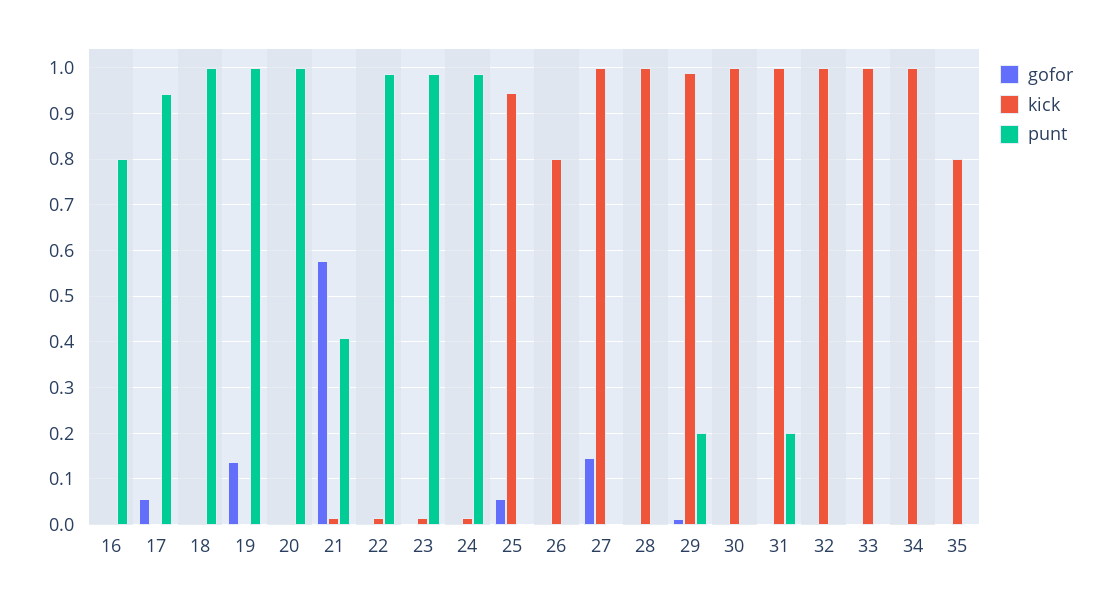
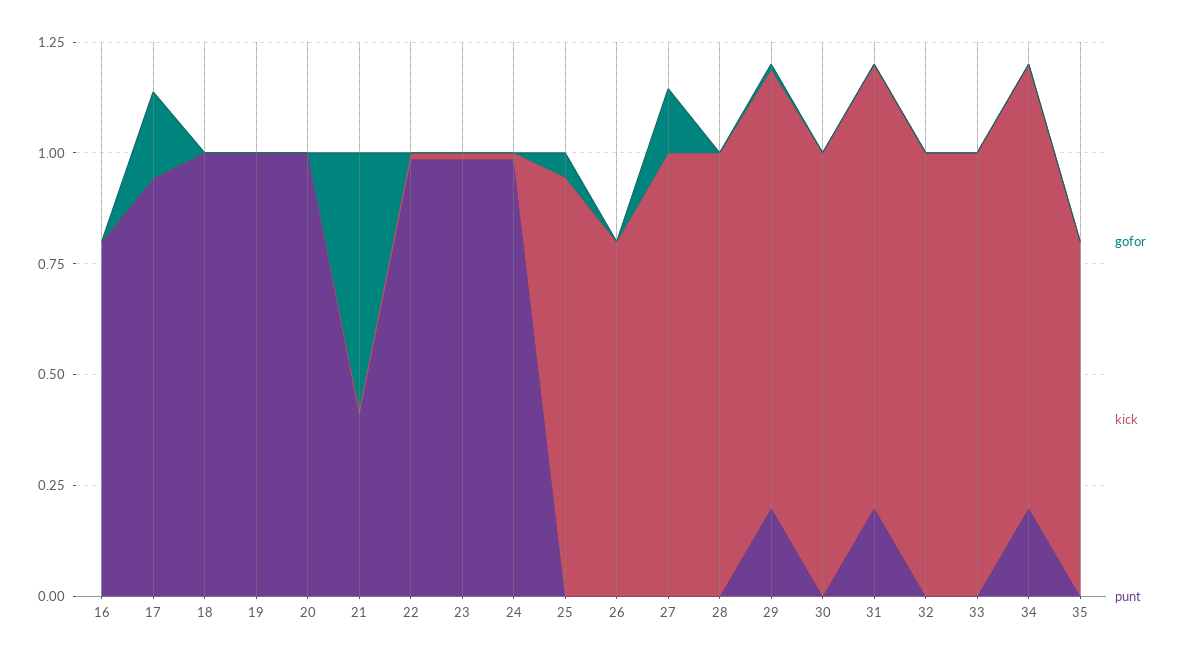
  {
    "gofor": {
      "16": 0,
-     "17": 0.06,
+     "17": 0.2,
      "18": 0,
-     "19": 0.14,
+     "19": 0,
      "20": 0,
      "21": 0.58,
      "22": 0,
      "23": 0,
      "24": 0,
      "25": 0.06,
      "26": 0,
      "27": 0.14,
      "28": 0,
      "29": 0.02,
      "30": 0,
      "31": 0,
      "32": 0,
      "33": 0,
      "34": 0,
      "35": 0
    },
    "kick": {
      "16": 0,
      "17": 0,
      "18": 0,
      "19": 0,
      "20": 0,
      "21": 0.02,
      "22": 0.02,
      "23": 0.02,
      "24": 0.02,
      "25": 0.94,
      "26": 0.8,
      "27": 1,
      "28": 1,
      "29": 0.98,
      "30": 1,
      "31": 1,
      "32": 1,
      "33": 1,
      "34": 1,
      "35": 0.8
    },
    "punt": {
      "16": 0.8,
      "17": 0.94,
      "18": 1,
      "19": 1,
      "20": 1,
      "21": 0.4,
      "22": 0.98,
      "23": 0.98,
      "24": 0.98,
      "25": 0,
      "26": 0,
      "27": 0,
      "28": 0,
      "29": 0.2,
      "30": 0,
      "31": 0.2,
      "32": 0,
      "33": 0,
-     "34": 0,
+     "34": 0.2,
      "35": 0
    }
  }

